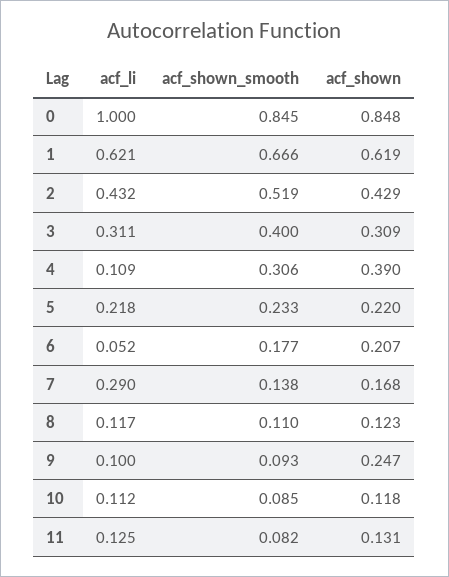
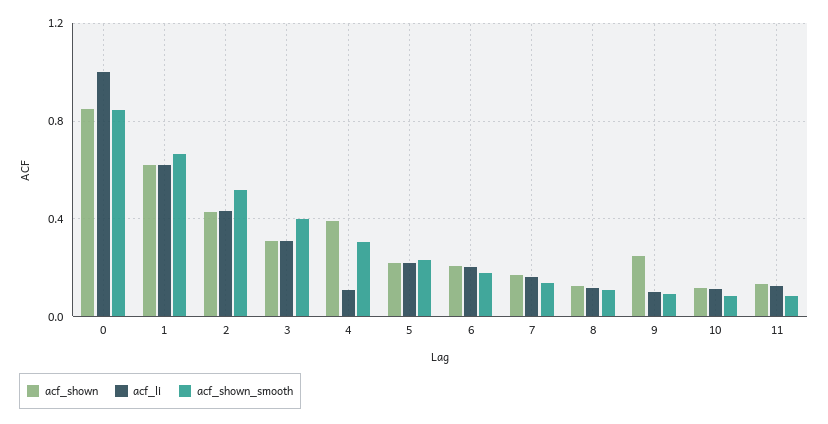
  {
    "acf_li": {
      "0": 1,
      "1": 0.621,
      "2": 0.432,
      "3": 0.311,
      "4": 0.109,
      "5": 0.218,
-     "6": 0.052,
+     "6": 0.2,
-     "7": 0.29,
+     "7": 0.15,
      "8": 0.117,
      "9": 0.1,
      "10": 0.112,
      "11": 0.125
    },
    "acf_shown_smooth": {
      "0": 0.845,
      "1": 0.666,
      "2": 0.519,
      "3": 0.4,
      "4": 0.306,
      "5": 0.233,
      "6": 0.177,
      "7": 0.138,
      "8": 0.11,
      "9": 0.093,
      "10": 0.085,
      "11": 0.082
    },
    "acf_shown": {
      "0": 0.848,
      "1": 0.619,
      "2": 0.429,
      "3": 0.309,
      "4": 0.39,
      "5": 0.22,
      "6": 0.207,
      "7": 0.168,
      "8": 0.123,
      "9": 0.247,
      "10": 0.118,
      "11": 0.131
    }
  }

